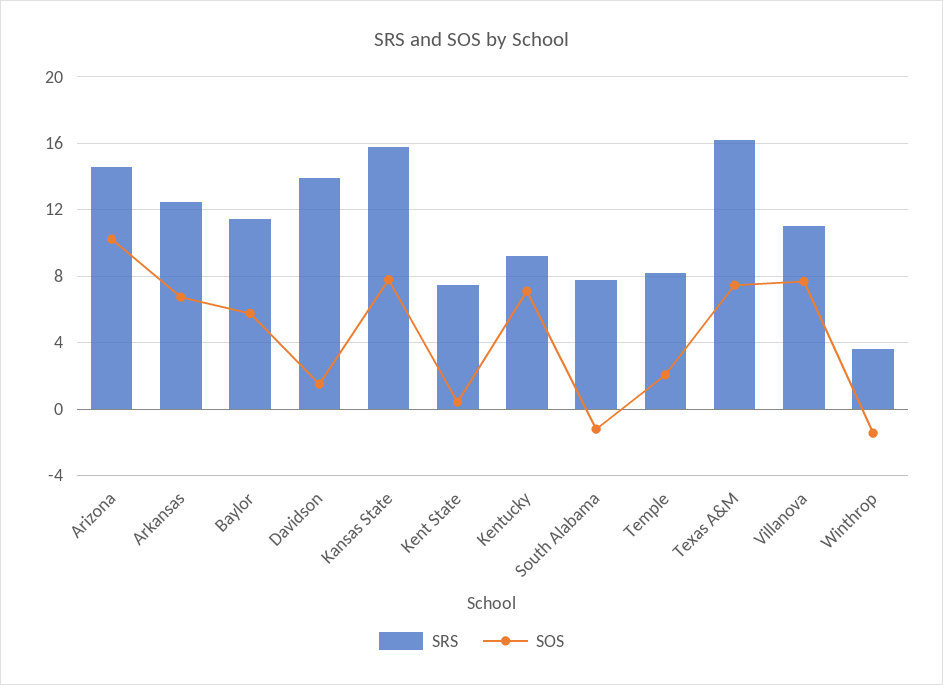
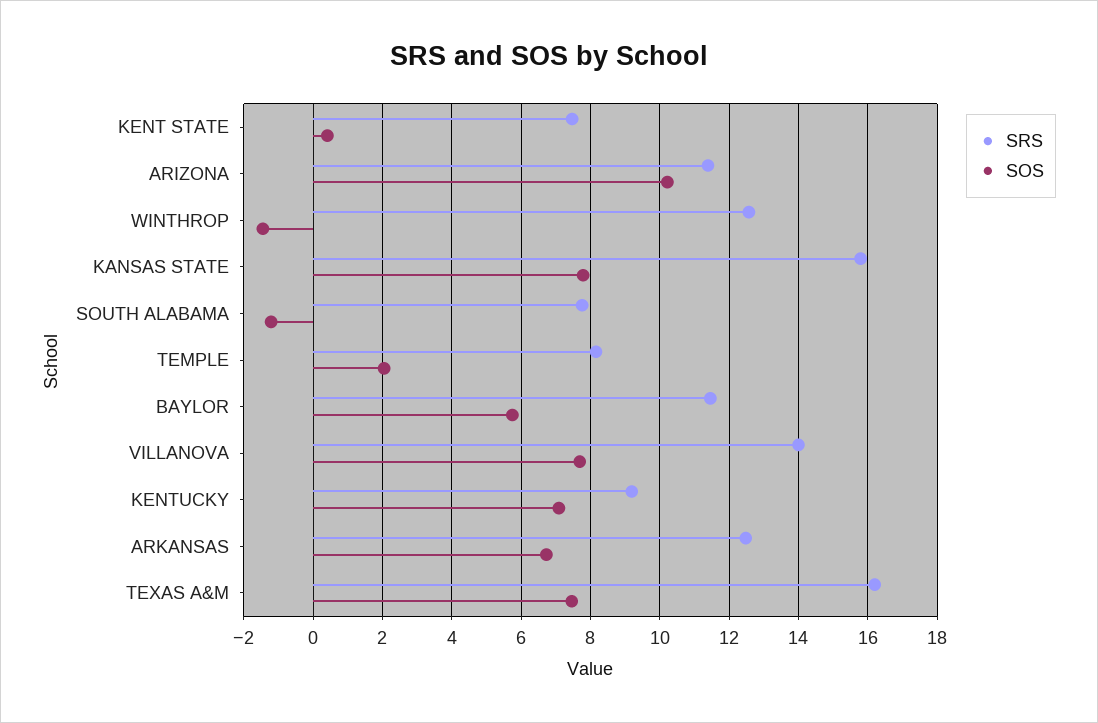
  {
    "SRS": {
-     "Arizona": 14.5,
+     "Arizona": 11.4,
      "Arkansas": 12.4,
      "Baylor": 11.4,
-     "Davidson": 14,
      "Kansas State": 15.8,
      "Kent State": 7.4,
      "Kentucky": 9.2,
      "South Alabama": 7.8,
      "Temple": 8.2,
      "Texas A&M": 16.2,
-     "Villanova": 11,
+     "Villanova": 14,
-     "Winthrop": 3.5
+     "Winthrop": 12.6
    },
    "SOS": {
      "Arizona": 10.2,
      "Arkansas": 6.8,
      "Baylor": 5.8,
-     "Davidson": 1.5,
      "Kansas State": 7.8,
      "Kent State": 0.4,
      "Kentucky": 7,
      "South Alabama": -1.2,
      "Temple": 2,
      "Texas A&M": 7.4,
      "Villanova": 7.6,
      "Winthrop": -1.4
    }
  }

